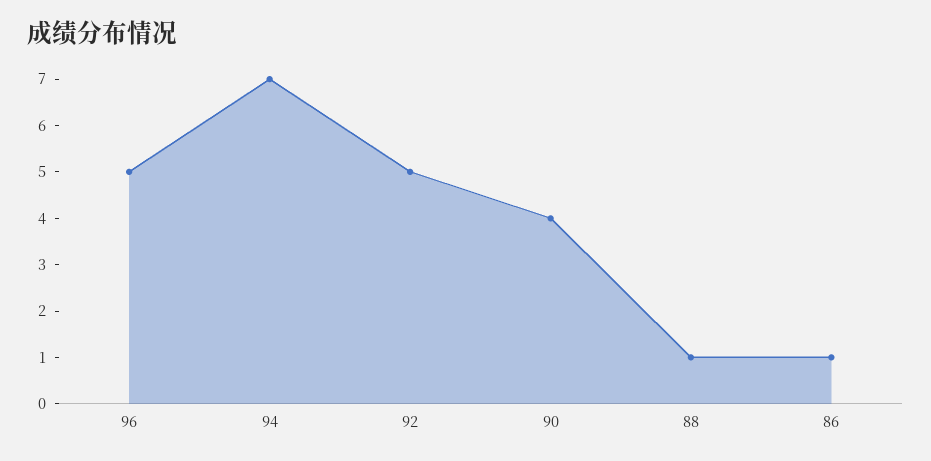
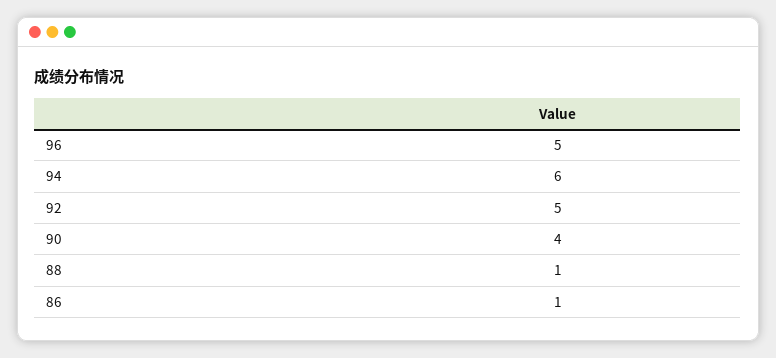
  {
    "96": 5,
-   "94": 7,
+   "94": 6,
    "92": 5,
    "90": 4,
    "88": 1,
    "86": 1
  }

